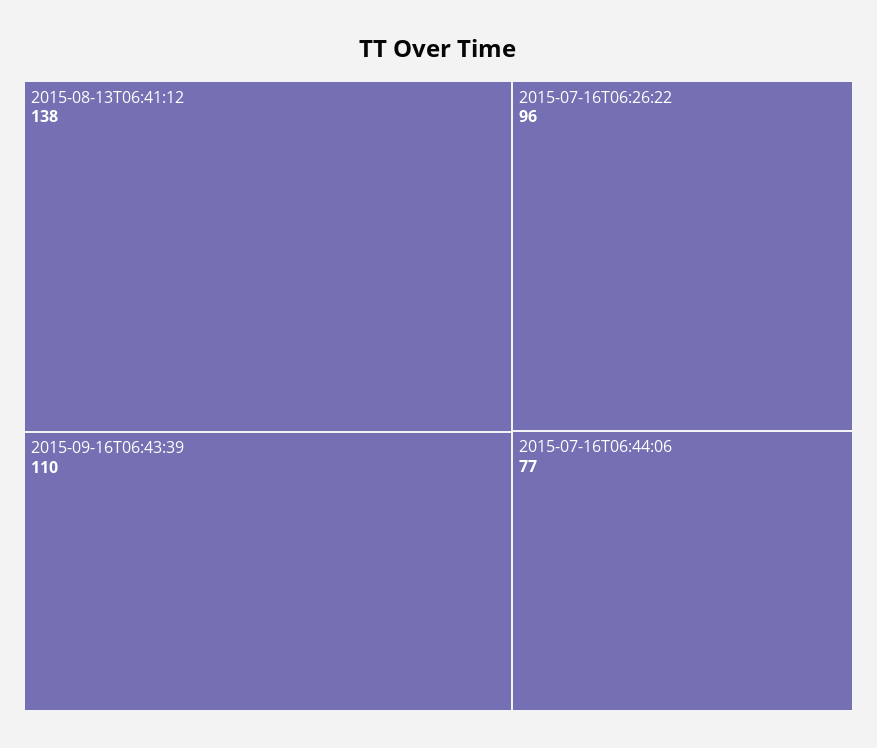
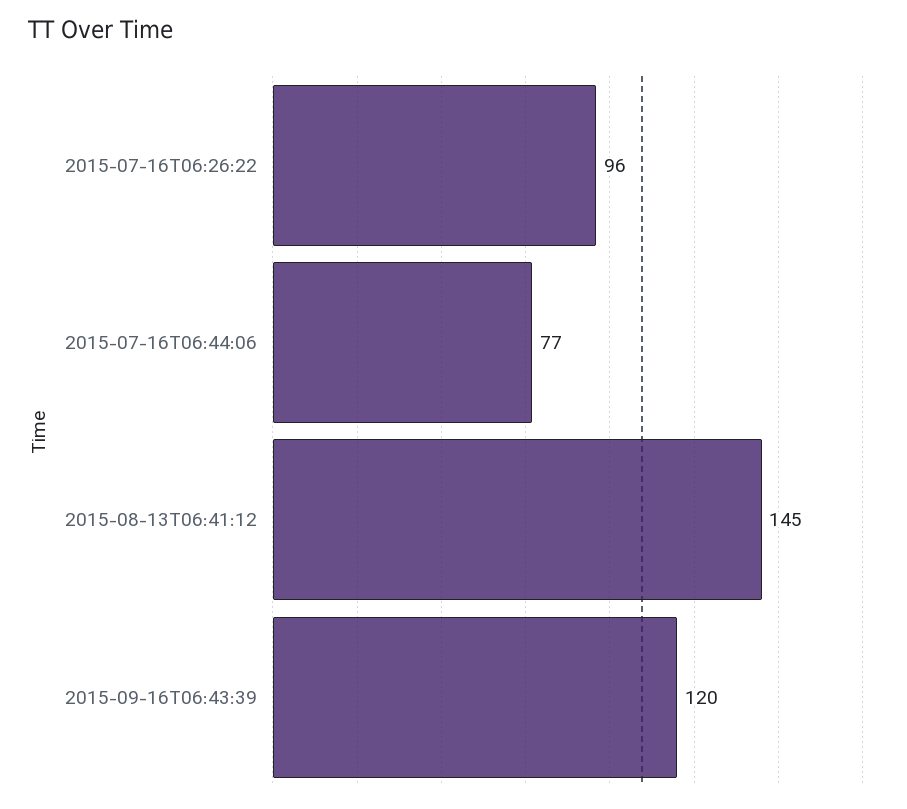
  {
-   "2015-08-13T06:41:12": 138,
+   "2015-08-13T06:41:12": 145,
-   "2015-09-16T06:43:39": 110,
+   "2015-09-16T06:43:39": 120,
    "2015-07-16T06:26:22": 96,
    "2015-07-16T06:44:06": 77
  }

